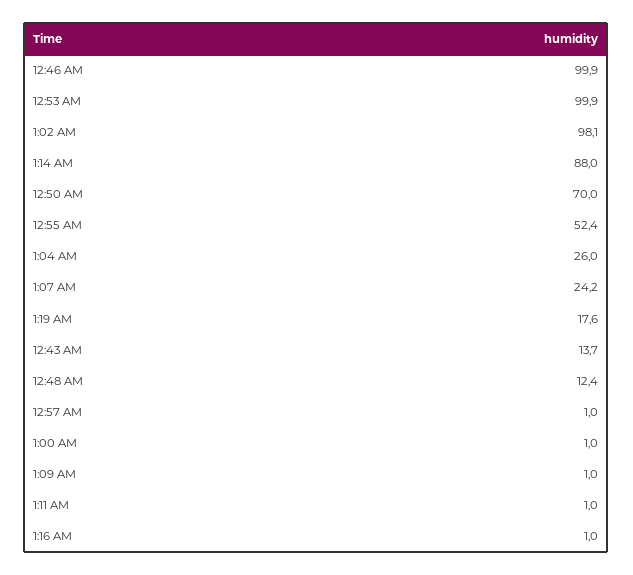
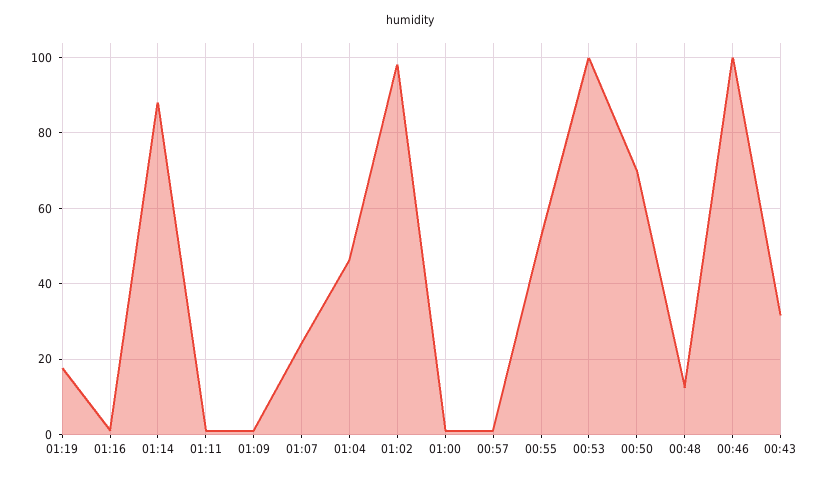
  {
    "12:46 AM": 99.9,
    "12:53 AM": 99.9,
    "1:02 AM": 98.1,
    "1:14 AM": 88,
    "12:50 AM": 70,
    "12:55 AM": 52.4,
-   "1:04 AM": 26,
+   "1:04 AM": 46,
    "1:07 AM": 24.2,
    "1:19 AM": 17.6,
-   "12:43 AM": 13.7,
+   "12:43 AM": 32,
    "12:48 AM": 12.4,
    "12:57 AM": 1,
    "1:00 AM": 1,
    "1:09 AM": 1,
    "1:11 AM": 1,
    "1:16 AM": 1
  }

